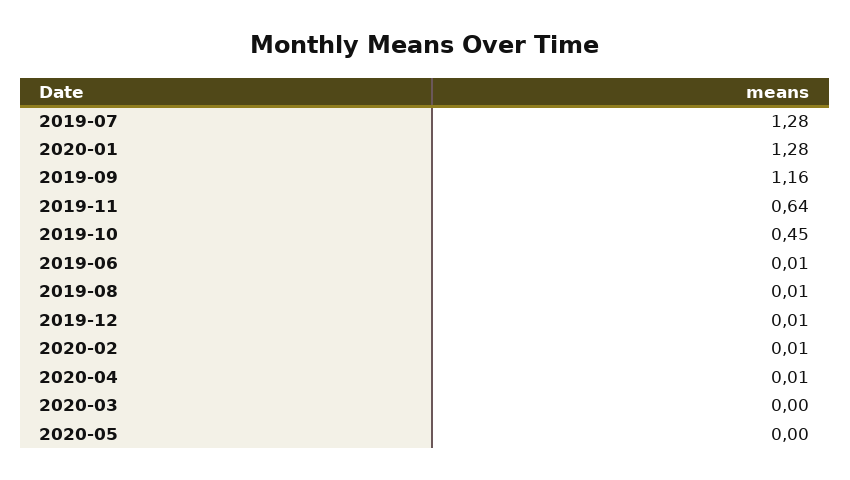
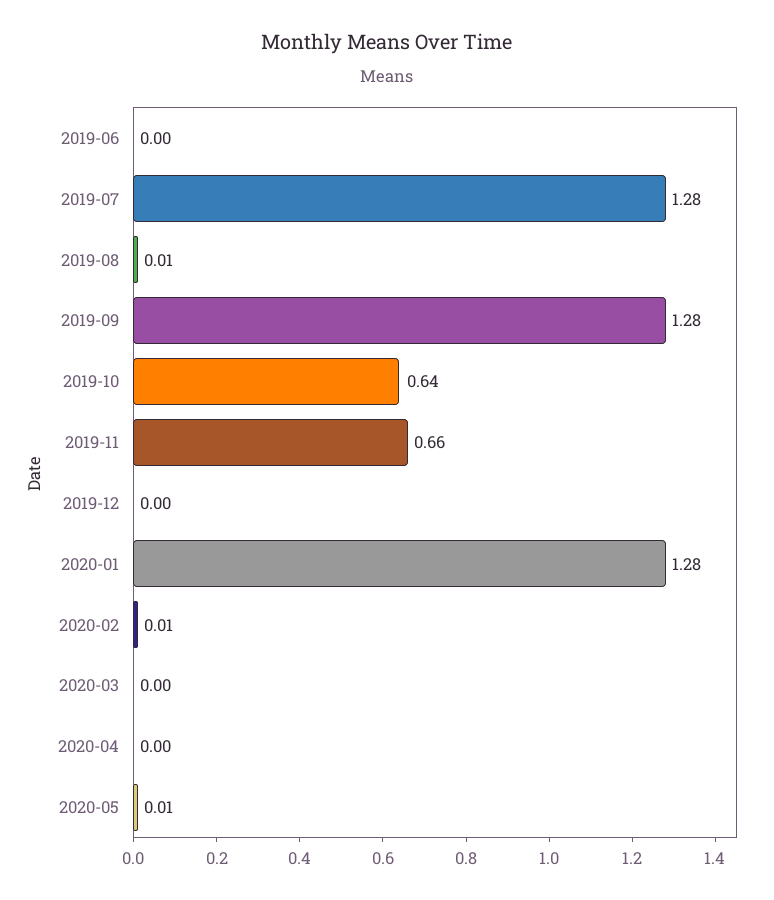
  {
    "2019-07": 1.28,
    "2020-01": 1.28,
-   "2019-09": 1.16,
+   "2019-09": 1.28,
-   "2019-11": 0.64,
+   "2019-11": 0.66,
-   "2019-10": 0.45,
+   "2019-10": 0.64,
-   "2019-06": 0.01,
+   "2019-06": 0,
    "2019-08": 0.01,
-   "2019-12": 0.01,
+   "2019-12": 0,
    "2020-02": 0.01,
-   "2020-04": 0.01,
+   "2020-04": 0,
    "2020-03": 0,
-   "2020-05": 0
+   "2020-05": 0.01
  }

